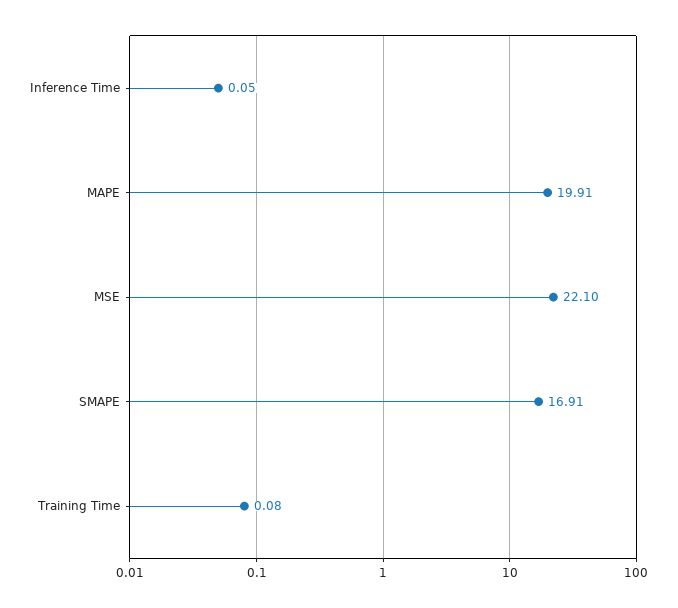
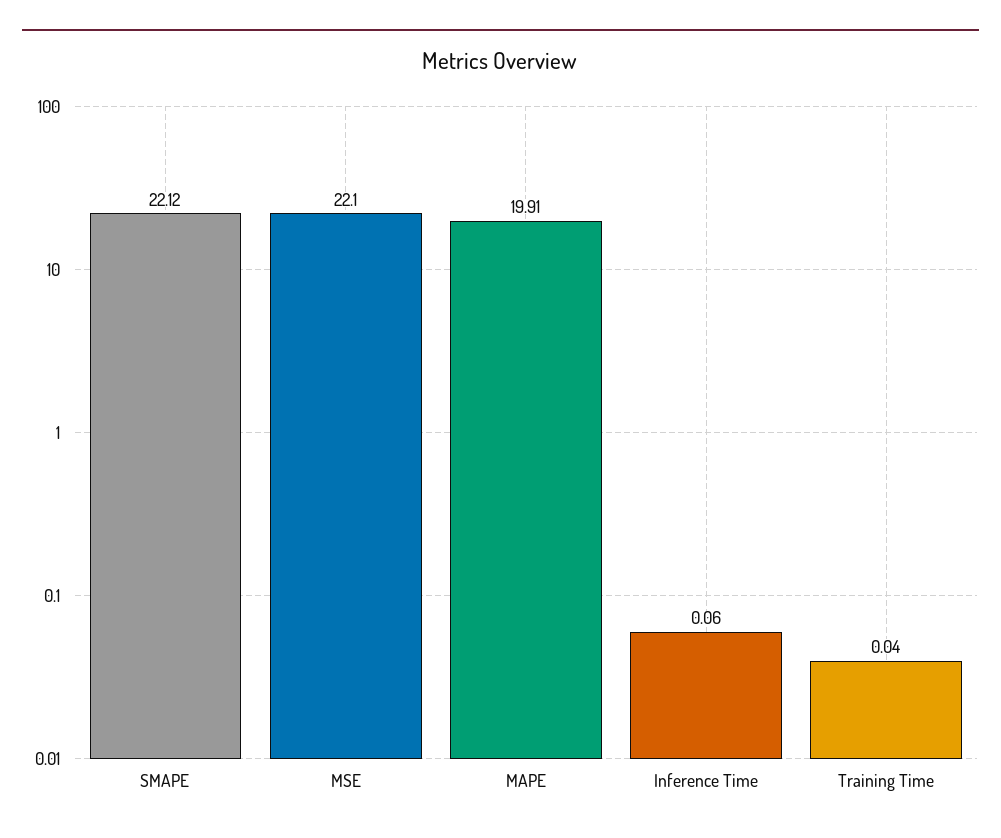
  {
-   "Inference Time": 0.05,
+   "Inference Time": 0.06,
    "MAPE": 19.91,
    "MSE": 22.1,
-   "SMAPE": 16.91,
+   "SMAPE": 22.12,
-   "Training Time": 0.08
+   "Training Time": 0.04
  }

